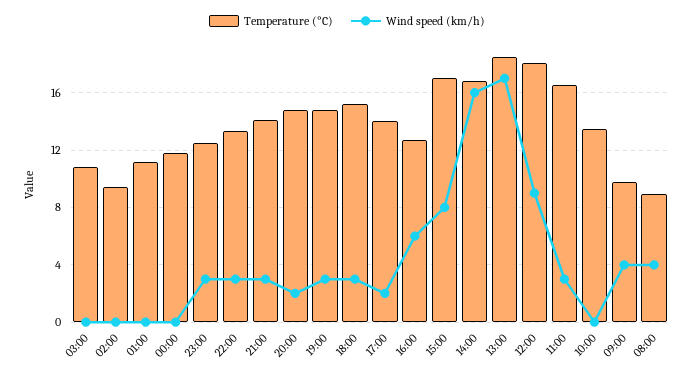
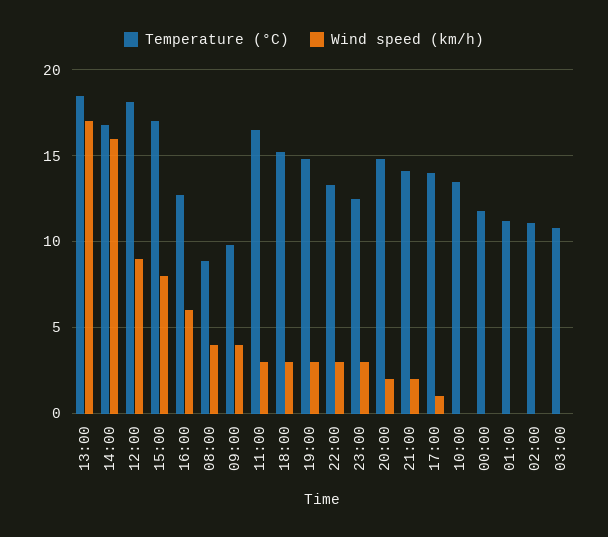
  {
    "Temperature (°C)": {
      "03:00": 11,
-     "02:00": 9.5,
+     "02:00": 11,
      "01:00": 11,
      "00:00": 12,
      "23:00": 12.5,
      "22:00": 13.5,
      "21:00": 14,
      "20:00": 15,
      "19:00": 15,
      "18:00": 15,
      "17:00": 14,
      "16:00": 12.5,
      "15:00": 17,
      "14:00": 17,
      "13:00": 18.5,
      "12:00": 18,
      "11:00": 16.5,
      "10:00": 13.5,
      "09:00": 10,
      "08:00": 9
    },
    "Wind speed (km/h)": {
      "03:00": 0,
      "02:00": 0,
      "01:00": 0,
      "00:00": 0,
      "23:00": 3,
      "22:00": 3,
-     "21:00": 3,
+     "21:00": 2,
      "20:00": 2,
      "19:00": 3,
      "18:00": 3,
-     "17:00": 2,
+     "17:00": 1,
      "16:00": 6,
      "15:00": 8,
      "14:00": 16,
      "13:00": 17,
      "12:00": 9,
      "11:00": 3,
      "10:00": 0,
      "09:00": 4,
      "08:00": 4
    }
  }

